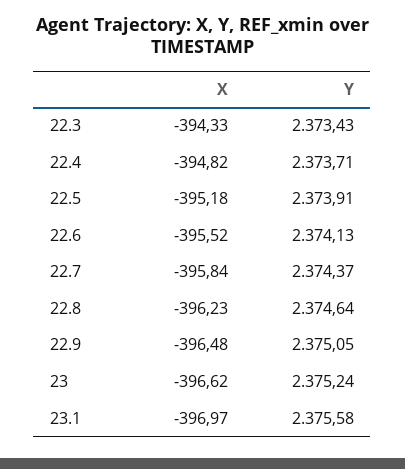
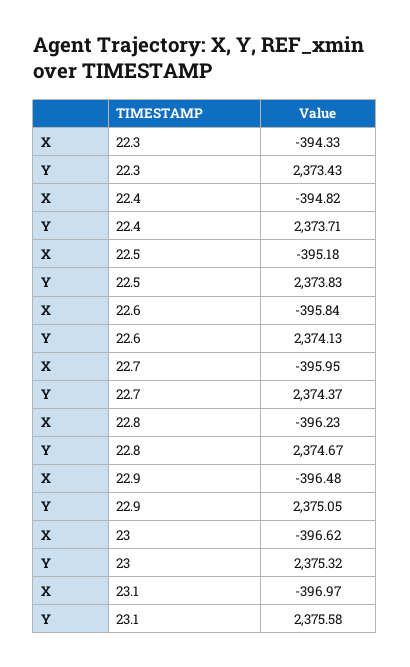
  {
    "X": {
      "22.3": -394.33,
      "22.4": -394.82,
      "22.5": -395.18,
-     "22.6": -395.52,
+     "22.6": -395.84,
-     "22.7": -395.84,
+     "22.7": -395.95,
      "22.8": -396.23,
      "22.9": -396.48,
      "23": -396.62,
      "23.1": -396.97
    },
    "Y": {
      "22.3": 2373.43,
      "22.4": 2373.71,
-     "22.5": 2373.91,
+     "22.5": 2373.83,
      "22.6": 2374.13,
      "22.7": 2374.37,
-     "22.8": 2374.64,
+     "22.8": 2374.67,
      "22.9": 2375.05,
-     "23": 2375.24,
+     "23": 2375.32,
      "23.1": 2375.58
    }
  }

